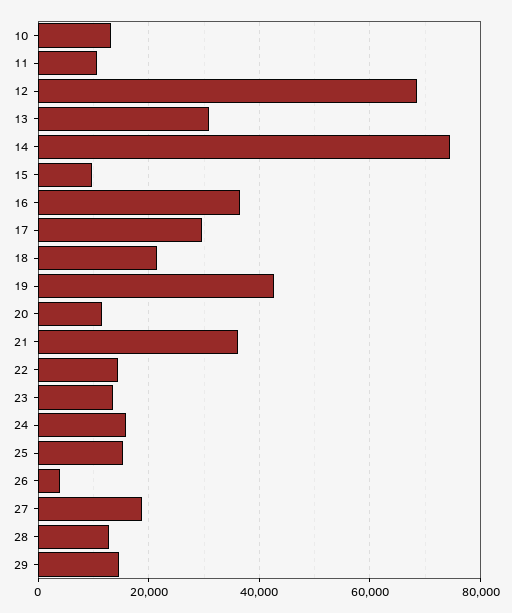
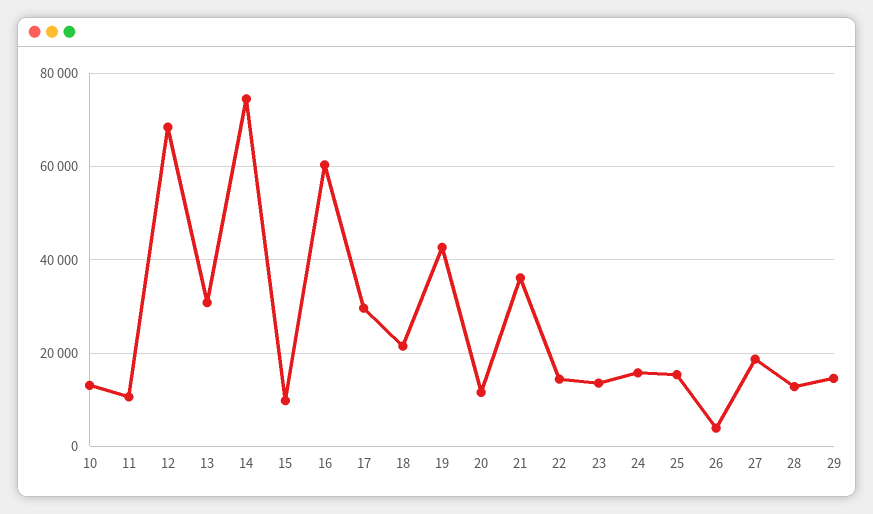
  {
    "10": 14000,
    "11": 10000,
    "12": 68000,
    "13": 30000,
    "14": 74000,
    "15": 10000,
-   "16": 36000,
+   "16": 60000,
    "17": 30000,
    "18": 22000,
    "19": 42000,
    "20": 12000,
    "21": 36000,
    "22": 14000,
    "23": 14000,
    "24": 16000,
    "25": 16000,
    "26": 4000,
    "27": 18000,
    "28": 12000,
    "29": 14000
  }

